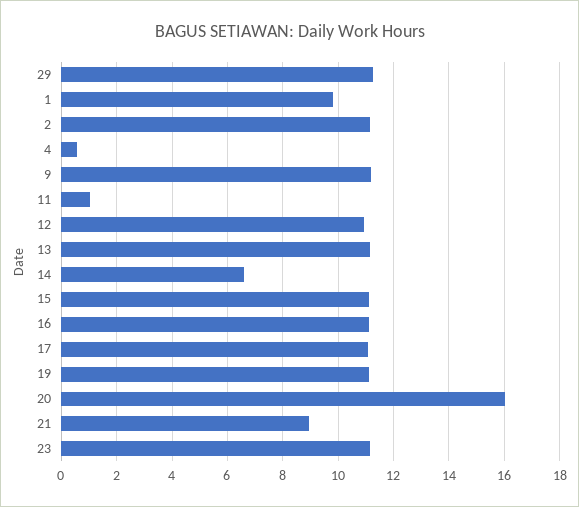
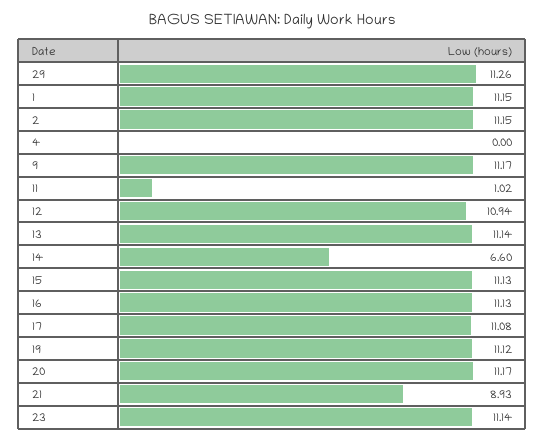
  {
    "29": 11.26,
-   "1": 9.75,
+   "1": 11.15,
    "2": 11.15,
-   "4": 0.5,
+   "4": 0,
    "9": 11.17,
    "11": 1.02,
    "12": 10.94,
    "13": 11.14,
    "14": 6.6,
    "15": 11.13,
    "16": 11.13,
    "17": 11.08,
    "19": 11.12,
-   "20": 16,
+   "20": 11.17,
    "21": 8.93,
    "23": 11.14
  }

